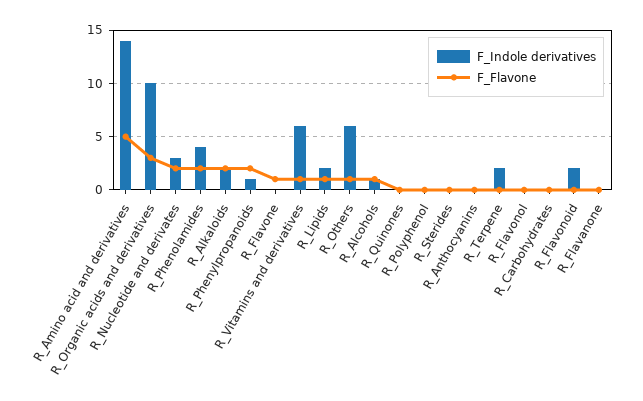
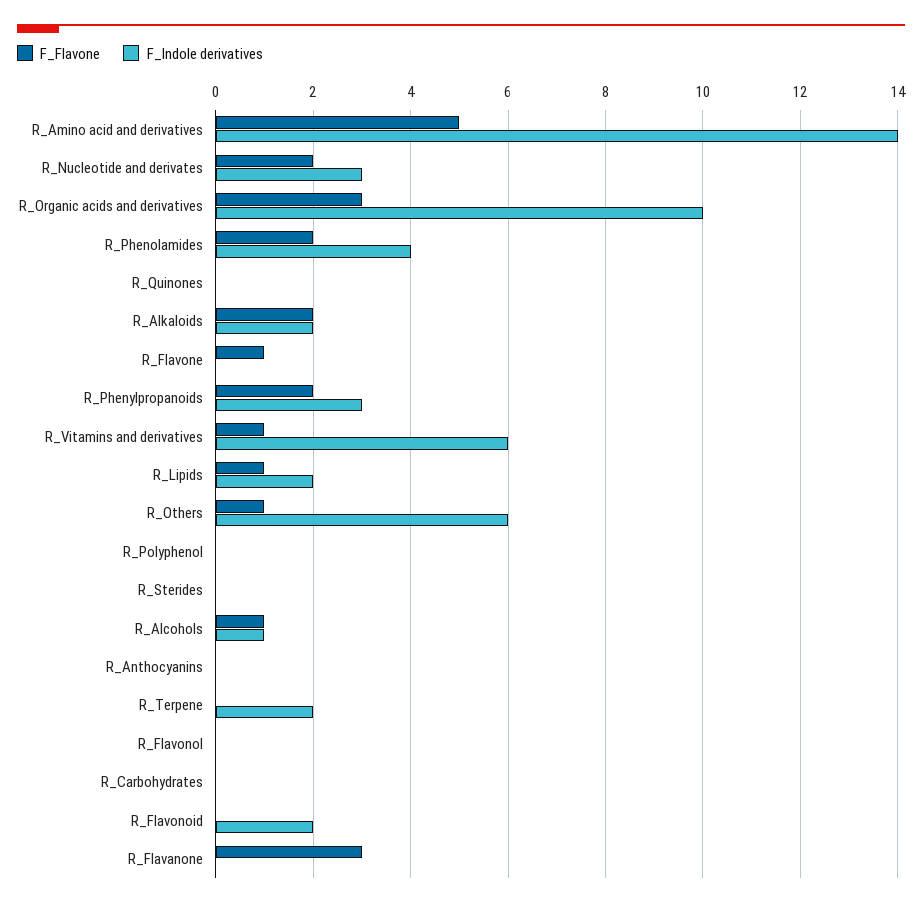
  {
    "F_Indole derivatives": {
      "R_Amino acid and derivatives": 14,
      "R_Organic acids and derivatives": 10,
      "R_Nucleotide and derivates": 3,
      "R_Phenolamides": 4,
      "R_Alkaloids": 2,
-     "R_Phenylpropanoids": 1,
+     "R_Phenylpropanoids": 3,
      "R_Flavone": 0,
      "R_Vitamins and derivatives": 6,
      "R_Lipids": 2,
      "R_Others": 6,
      "R_Alcohols": 1,
      "R_Quinones": 0,
      "R_Polyphenol": 0,
      "R_Sterides": 0,
      "R_Anthocyanins": 0,
      "R_Terpene": 2,
      "R_Flavonol": 0,
      "R_Carbohydrates": 0,
      "R_Flavonoid": 2,
      "R_Flavanone": 0
    },
    "F_Flavone": {
      "R_Amino acid and derivatives": 5,
      "R_Organic acids and derivatives": 3,
      "R_Nucleotide and derivates": 2,
      "R_Phenolamides": 2,
      "R_Alkaloids": 2,
      "R_Phenylpropanoids": 2,
      "R_Flavone": 1,
      "R_Vitamins and derivatives": 1,
      "R_Lipids": 1,
      "R_Others": 1,
      "R_Alcohols": 1,
      "R_Quinones": 0,
      "R_Polyphenol": 0,
      "R_Sterides": 0,
      "R_Anthocyanins": 0,
      "R_Terpene": 0,
      "R_Flavonol": 0,
      "R_Carbohydrates": 0,
      "R_Flavonoid": 0,
-     "R_Flavanone": 0
+     "R_Flavanone": 3
    }
  }

